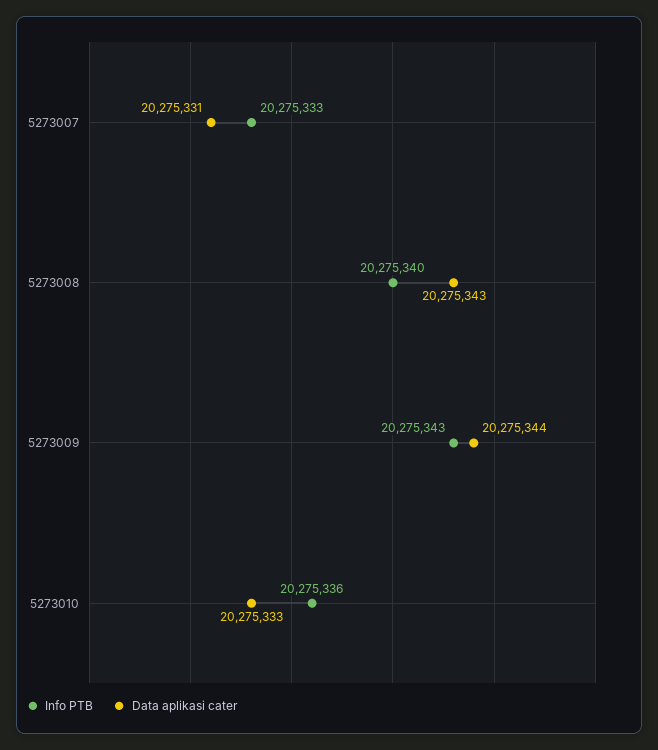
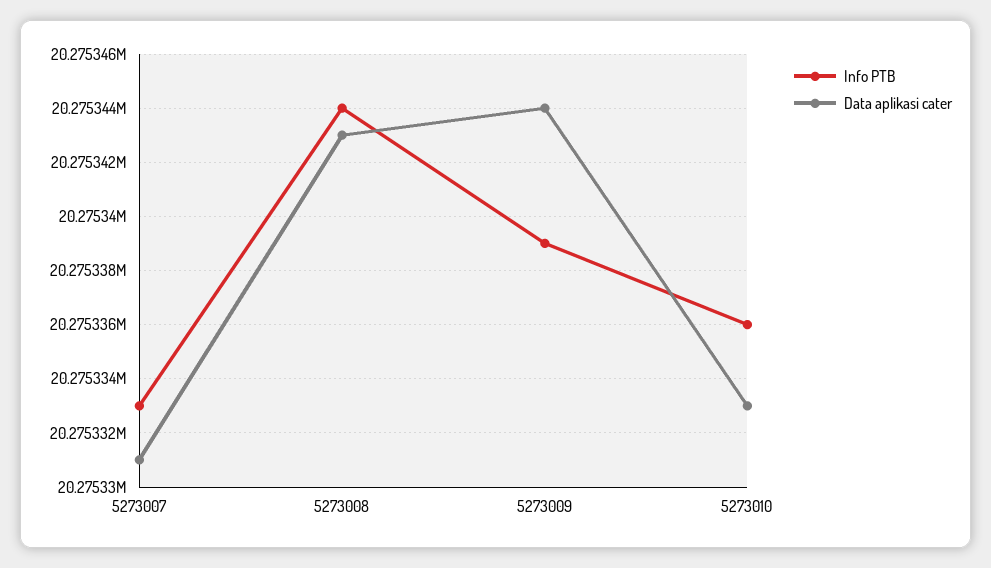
  {
    "Info PTB": {
      "5273007": 20275333,
-     "5273008": 20275340,
+     "5273008": 20275344,
-     "5273009": 20275343,
+     "5273009": 20275339,
      "5273010": 20275336
    },
    "Data aplikasi cater": {
      "5273007": 20275331,
      "5273008": 20275343,
      "5273009": 20275344,
      "5273010": 20275333
    }
  }

